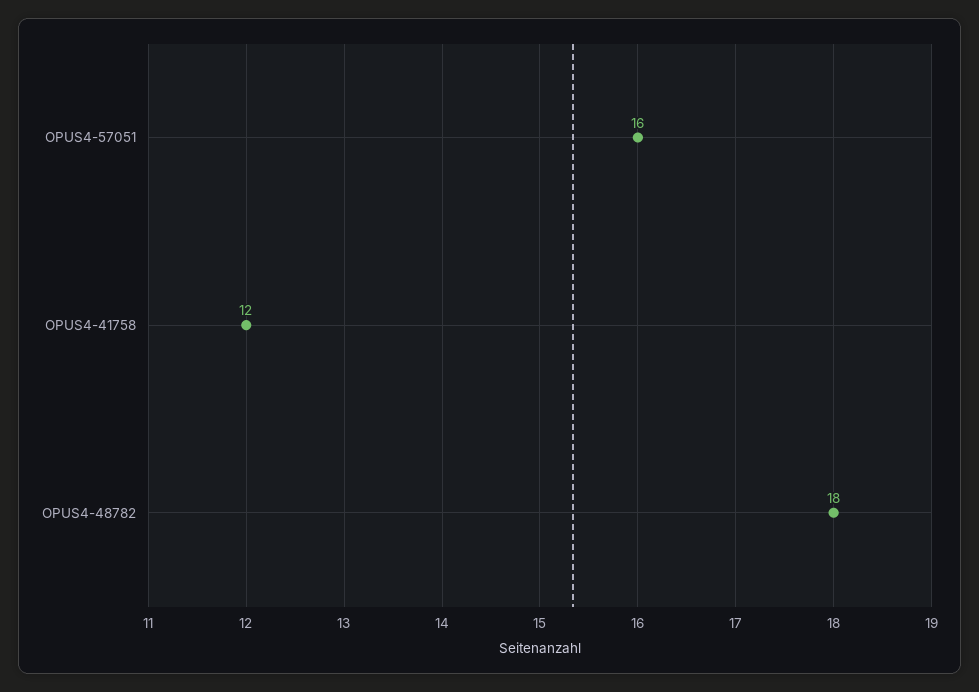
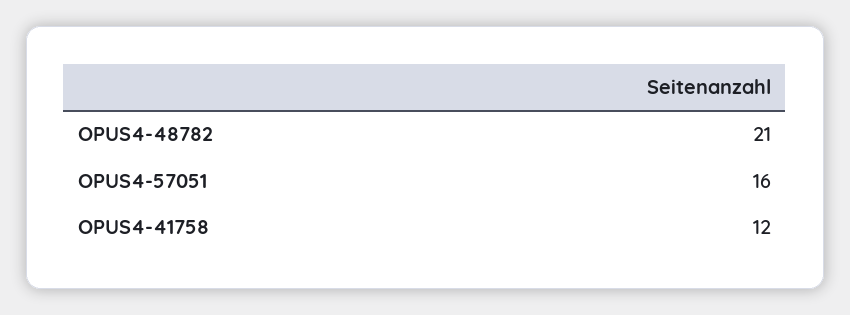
  {
    "OPUS4-57051": 16,
    "OPUS4-41758": 12,
-   "OPUS4-48782": 18
+   "OPUS4-48782": 21
  }

